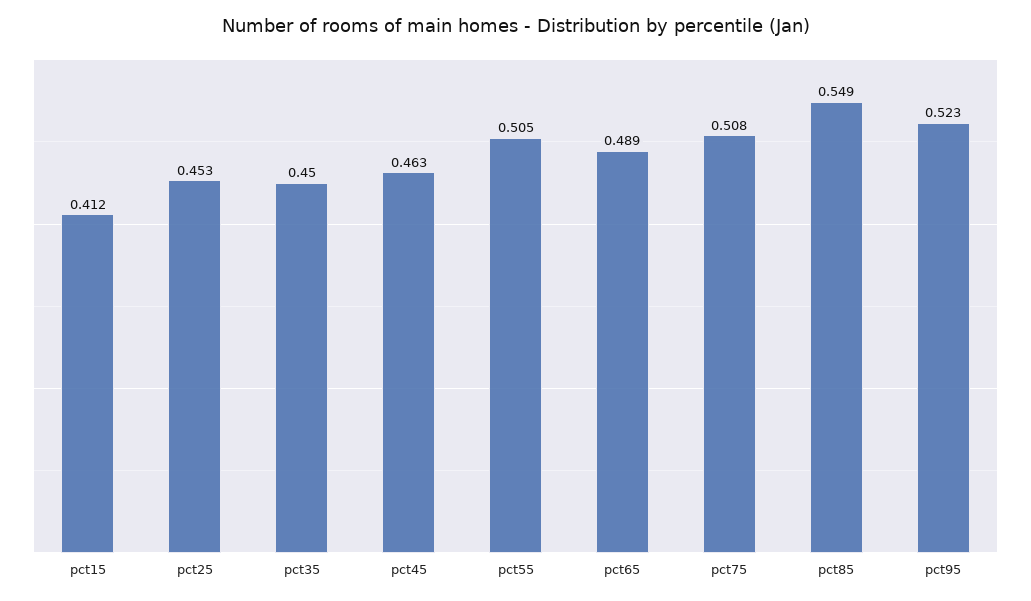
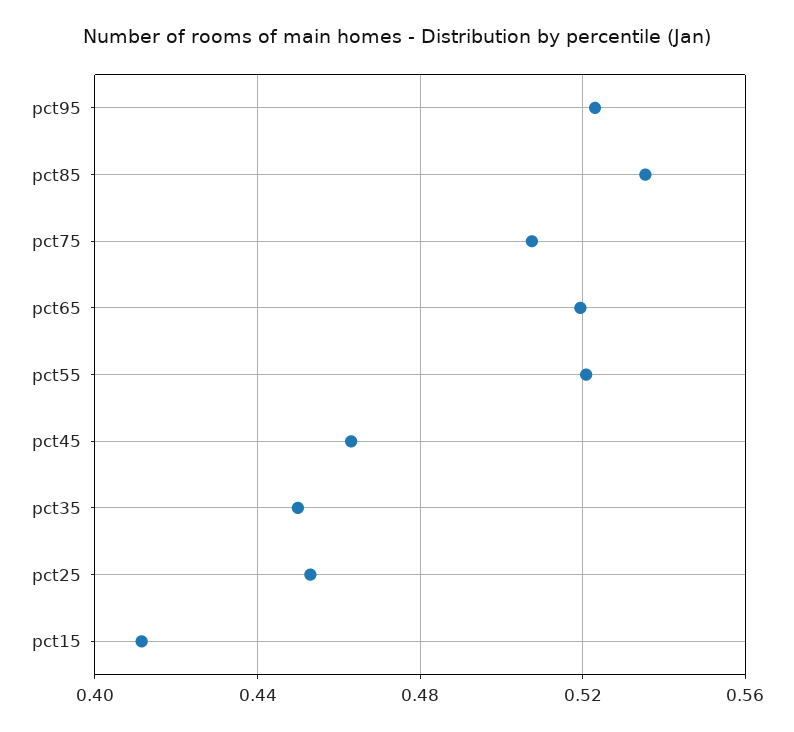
  {
    "pct15": 0.412,
    "pct25": 0.453,
    "pct35": 0.45,
    "pct45": 0.463,
-   "pct55": 0.505,
+   "pct55": 0.52,
-   "pct65": 0.489,
+   "pct65": 0.52,
    "pct75": 0.508,
-   "pct85": 0.549,
+   "pct85": 0.535,
    "pct95": 0.523
  }

